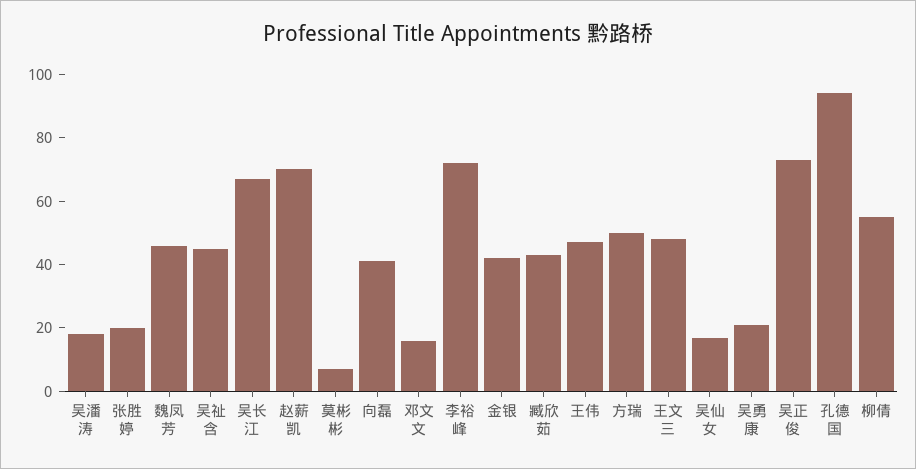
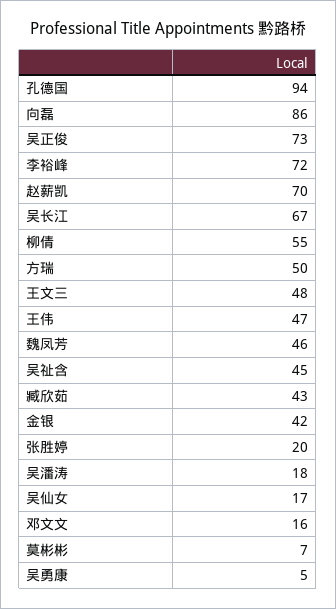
  {
    "吴潘涛": 18,
    "张胜婷": 20,
    "魏凤芳": 46,
    "吴祉含": 45,
    "吴长江": 67,
    "赵薪凯": 70,
    "莫彬彬": 7,
-   "向磊": 40,
+   "向磊": 86,
    "邓文文": 16,
    "李裕峰": 72,
    "金银": 42,
    "臧欣茹": 43,
    "王伟": 47,
    "方瑞": 50,
    "王文三": 48,
    "吴仙女": 17,
-   "吴勇康": 20,
+   "吴勇康": 5,
    "吴正俊": 73,
    "孔德国": 94,
    "柳倩": 55
  }

